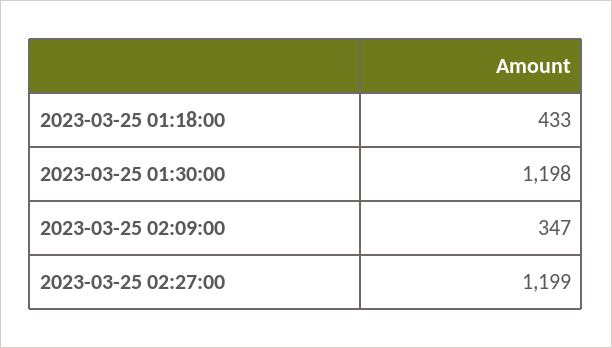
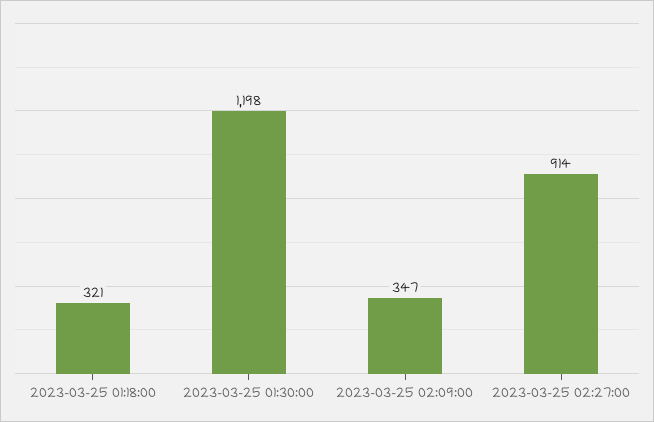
  {
-   "2023-03-25 01:18:00": 433,
+   "2023-03-25 01:18:00": 321,
    "2023-03-25 01:30:00": 1198,
    "2023-03-25 02:09:00": 347,
-   "2023-03-25 02:27:00": 1199
+   "2023-03-25 02:27:00": 914
  }

